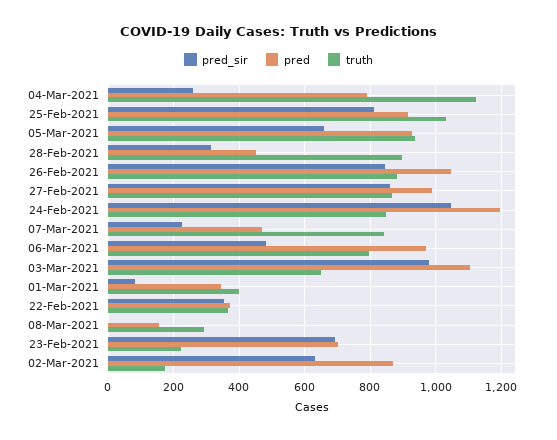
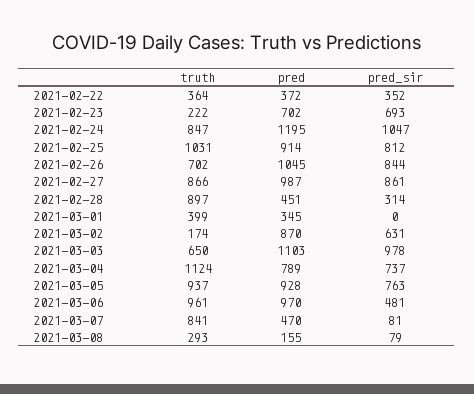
  {
    "pred_sir": {
-     "04-Mar-2021": 260,
+     "04-Mar-2021": 737,
      "25-Feb-2021": 812,
-     "05-Mar-2021": 660,
+     "05-Mar-2021": 763,
      "28-Feb-2021": 314,
      "26-Feb-2021": 844,
      "27-Feb-2021": 861,
      "24-Feb-2021": 1047,
-     "07-Mar-2021": 220,
+     "07-Mar-2021": 81,
      "06-Mar-2021": 481,
      "03-Mar-2021": 978,
-     "01-Mar-2021": 80,
+     "01-Mar-2021": 0,
      "22-Feb-2021": 352,
-     "08-Mar-2021": 0,
+     "08-Mar-2021": 79,
      "23-Feb-2021": 693,
      "02-Mar-2021": 631
    },
    "pred": {
      "04-Mar-2021": 789,
      "25-Feb-2021": 914,
      "05-Mar-2021": 928,
      "28-Feb-2021": 451,
      "26-Feb-2021": 1045,
      "27-Feb-2021": 987,
      "24-Feb-2021": 1195,
      "07-Mar-2021": 470,
      "06-Mar-2021": 970,
      "03-Mar-2021": 1103,
      "01-Mar-2021": 345,
      "22-Feb-2021": 372,
      "08-Mar-2021": 155,
      "23-Feb-2021": 702,
      "02-Mar-2021": 870
    },
    "truth": {
      "04-Mar-2021": 1124,
      "25-Feb-2021": 1031,
      "05-Mar-2021": 937,
      "28-Feb-2021": 897,
-     "26-Feb-2021": 880,
+     "26-Feb-2021": 702,
      "27-Feb-2021": 866,
      "24-Feb-2021": 847,
      "07-Mar-2021": 841,
-     "06-Mar-2021": 800,
+     "06-Mar-2021": 961,
      "03-Mar-2021": 650,
      "01-Mar-2021": 399,
      "22-Feb-2021": 364,
      "08-Mar-2021": 293,
      "23-Feb-2021": 222,
      "02-Mar-2021": 174
    }
  }

